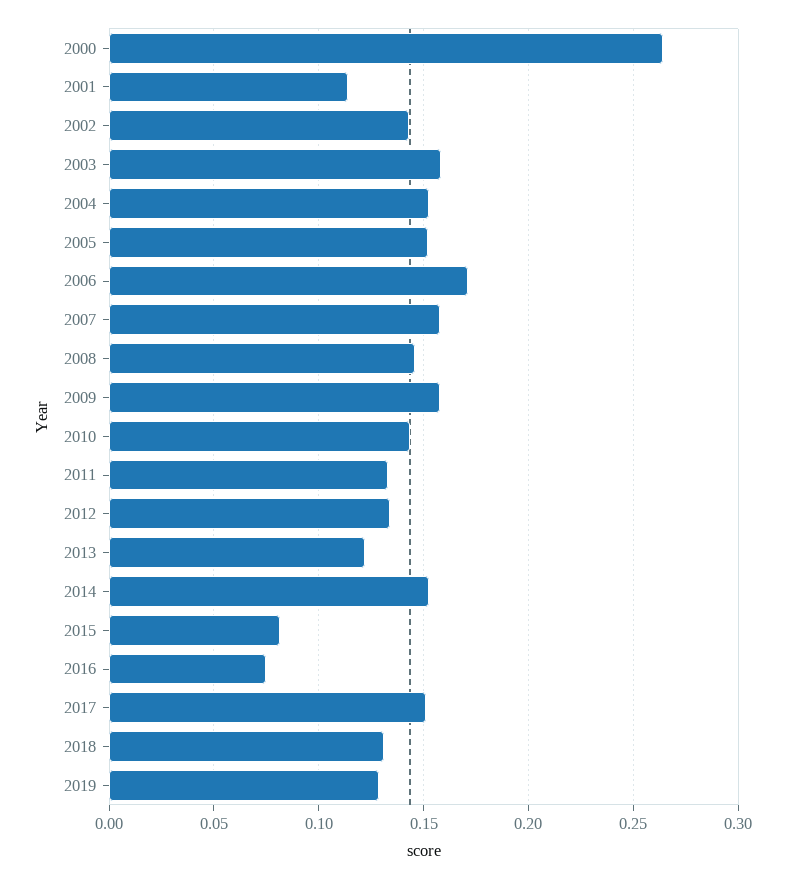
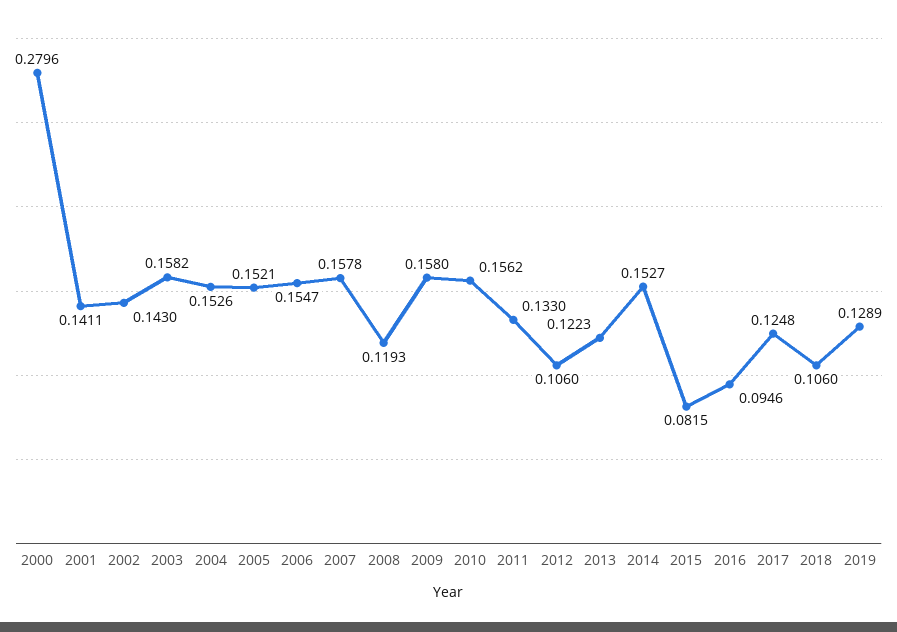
  {
-   "2000": 0.265,
+   "2000": 0.2796,
-   "2001": 0.115,
+   "2001": 0.1411,
    "2002": 0.143,
    "2003": 0.1582,
    "2004": 0.1526,
    "2005": 0.1521,
-   "2006": 0.17,
+   "2006": 0.1547,
    "2007": 0.1578,
-   "2008": 0.145,
+   "2008": 0.1193,
    "2009": 0.158,
-   "2010": 0.145,
+   "2010": 0.1562,
    "2011": 0.133,
-   "2012": 0.135,
+   "2012": 0.106,
    "2013": 0.1223,
    "2014": 0.1527,
    "2015": 0.0815,
-   "2016": 0.075,
+   "2016": 0.0946,
-   "2017": 0.15,
+   "2017": 0.1248,
-   "2018": 0.13,
+   "2018": 0.106,
    "2019": 0.1289
  }

